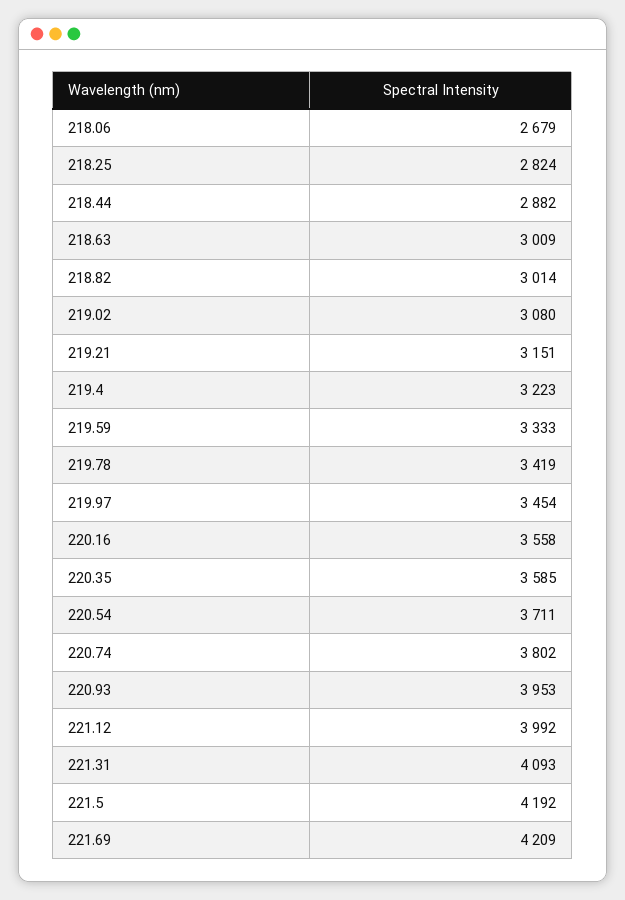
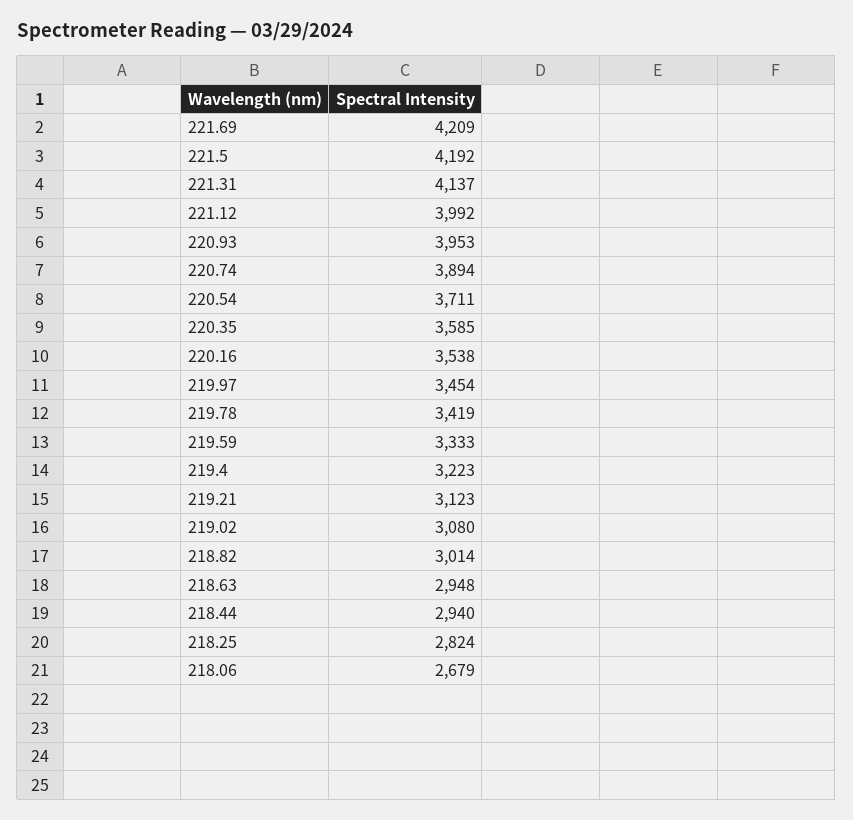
  {
    "218.06": 2679,
    "218.25": 2824,
-   "218.44": 2882,
+   "218.44": 2940,
-   "218.63": 3009,
+   "218.63": 2948,
    "218.82": 3014,
    "219.02": 3080,
-   "219.21": 3151,
+   "219.21": 3123,
    "219.4": 3223,
    "219.59": 3333,
    "219.78": 3419,
    "219.97": 3454,
-   "220.16": 3558,
+   "220.16": 3538,
    "220.35": 3585,
    "220.54": 3711,
-   "220.74": 3802,
+   "220.74": 3894,
    "220.93": 3953,
    "221.12": 3992,
-   "221.31": 4093,
+   "221.31": 4137,
    "221.5": 4192,
    "221.69": 4209
  }

